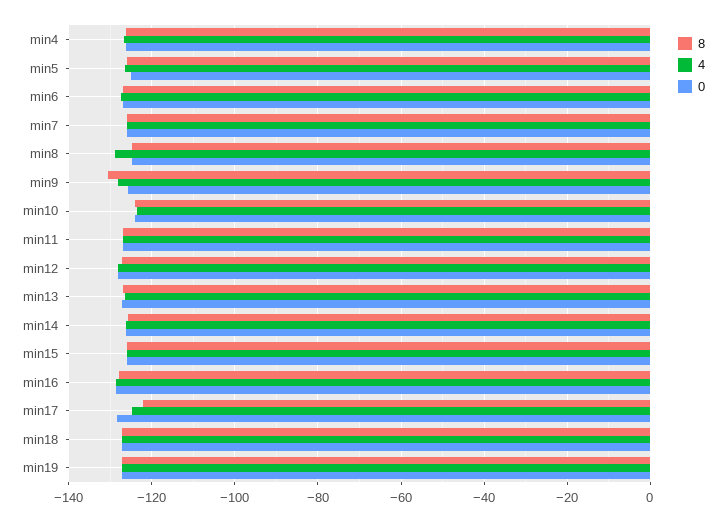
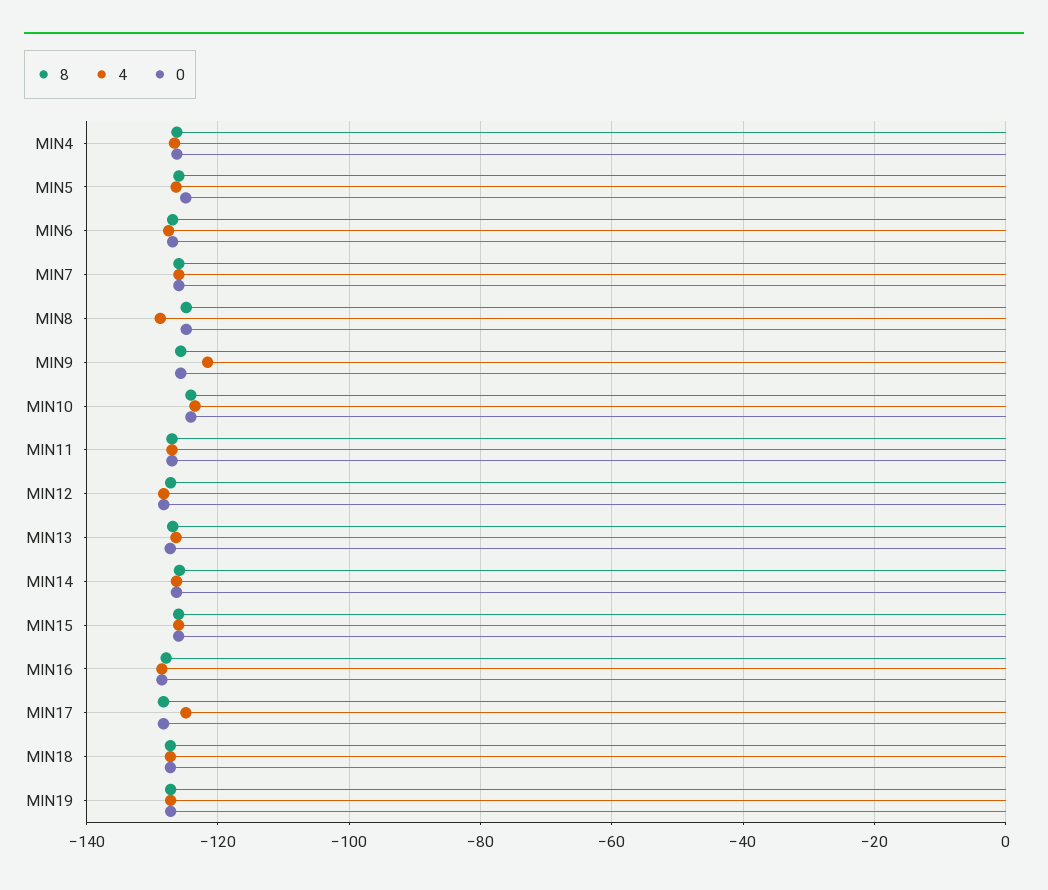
  {
    "8": {
      "min4": -126,
      "min5": -126,
      "min6": -126,
      "min7": -126,
      "min8": -124,
-     "min9": -130,
+     "min9": -126,
      "min10": -124,
      "min11": -126,
      "min12": -128,
      "min13": -126,
      "min14": -126,
      "min15": -126,
      "min16": -128,
-     "min17": -122,
+     "min17": -128,
      "min18": -128,
      "min19": -128
    },
    "4": {
      "min4": -126,
      "min5": -126,
      "min6": -128,
      "min7": -126,
      "min8": -128,
-     "min9": -128,
+     "min9": -122,
      "min10": -124,
      "min11": -126,
      "min12": -128,
      "min13": -126,
      "min14": -126,
      "min15": -126,
      "min16": -128,
      "min17": -124,
      "min18": -128,
      "min19": -128
    },
    "0": {
      "min4": -126,
      "min5": -124,
      "min6": -126,
      "min7": -126,
      "min8": -124,
      "min9": -126,
      "min10": -124,
      "min11": -126,
      "min12": -128,
      "min13": -128,
      "min14": -126,
      "min15": -126,
      "min16": -128,
      "min17": -128,
      "min18": -128,
      "min19": -128
    }
  }

